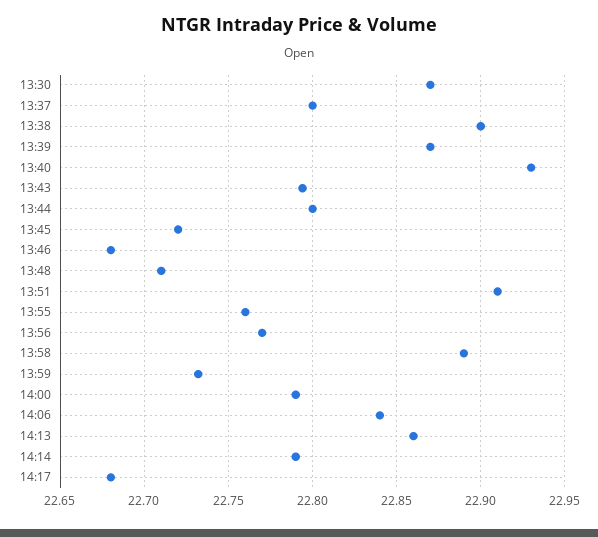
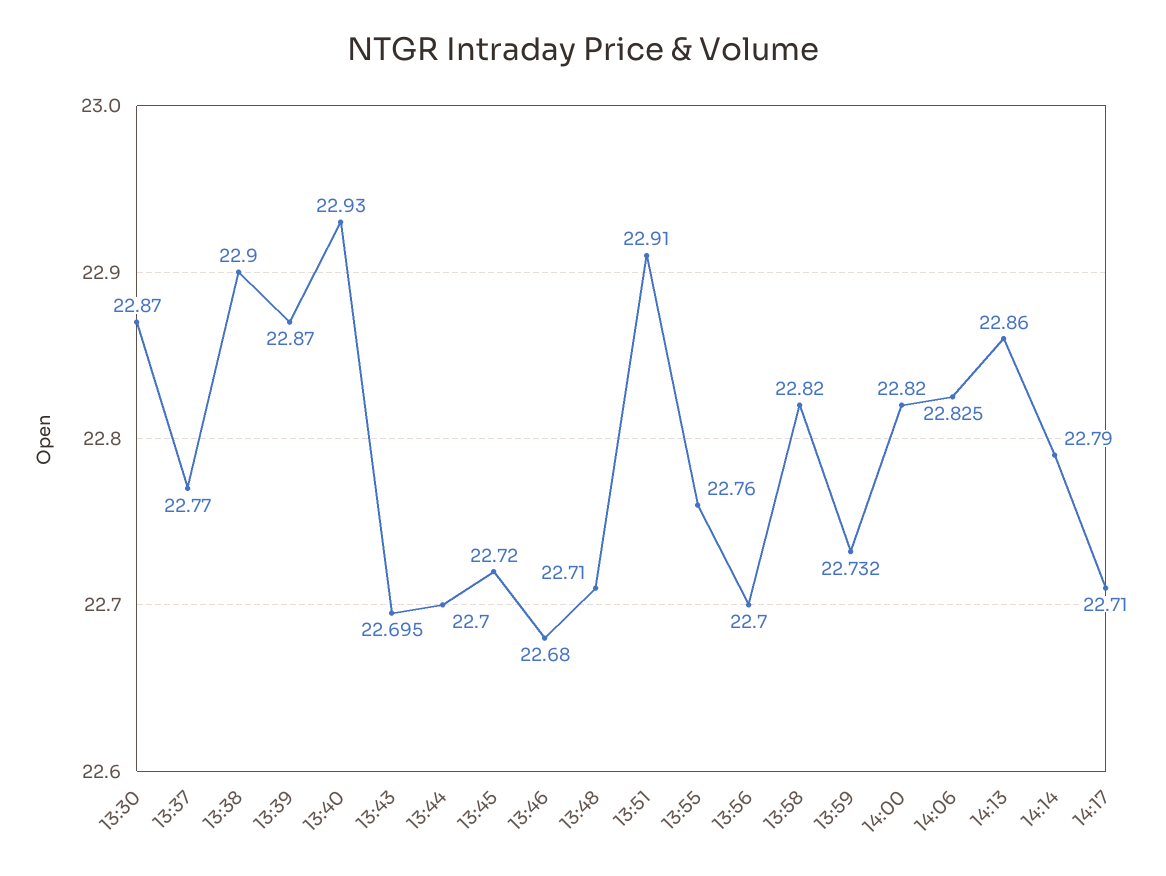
  {
    "13:30": 22.87,
-   "13:37": 22.8,
+   "13:37": 22.77,
    "13:38": 22.9,
    "13:39": 22.87,
    "13:40": 22.93,
-   "13:43": 22.795,
+   "13:43": 22.695,
-   "13:44": 22.8,
+   "13:44": 22.7,
    "13:45": 22.72,
    "13:46": 22.68,
    "13:48": 22.71,
    "13:51": 22.91,
    "13:55": 22.76,
-   "13:56": 22.77,
+   "13:56": 22.7,
-   "13:58": 22.89,
+   "13:58": 22.82,
    "13:59": 22.732,
-   "14:00": 22.79,
+   "14:00": 22.82,
-   "14:06": 22.84,
+   "14:06": 22.825,
    "14:13": 22.86,
    "14:14": 22.79,
-   "14:17": 22.68
+   "14:17": 22.71
  }

